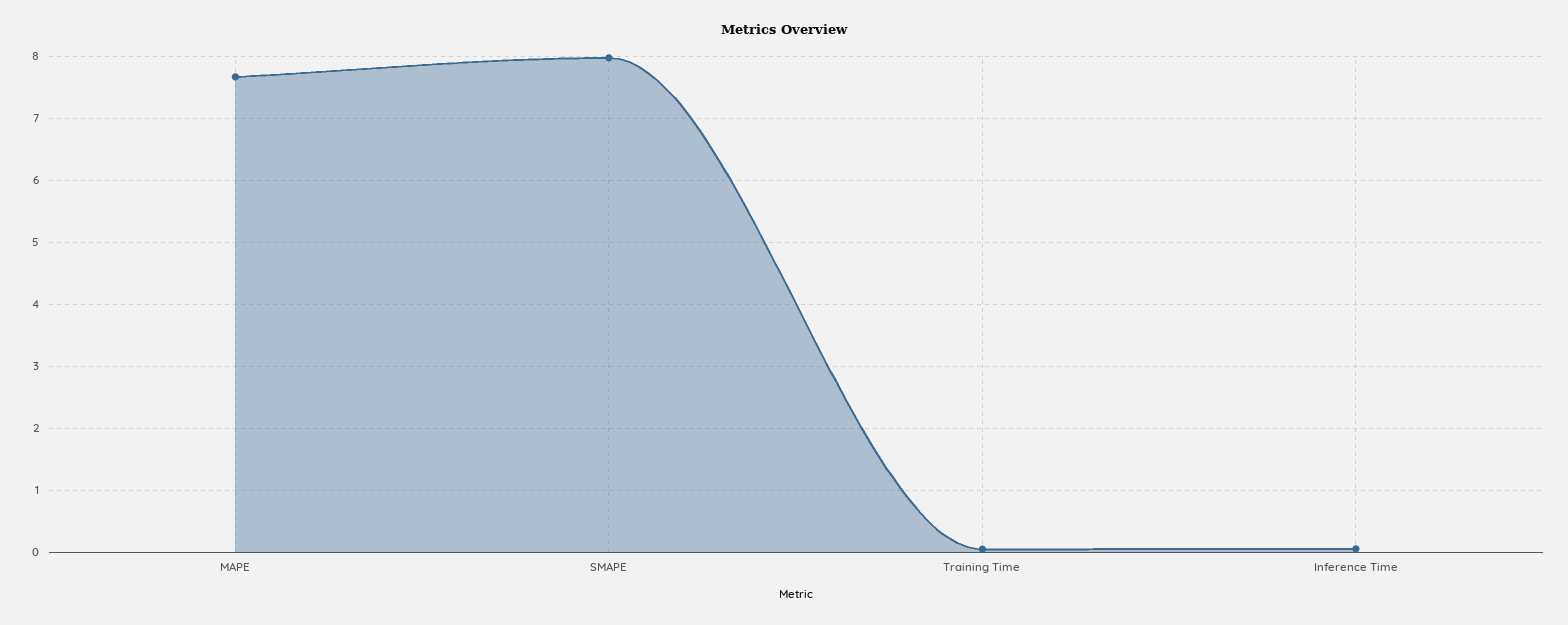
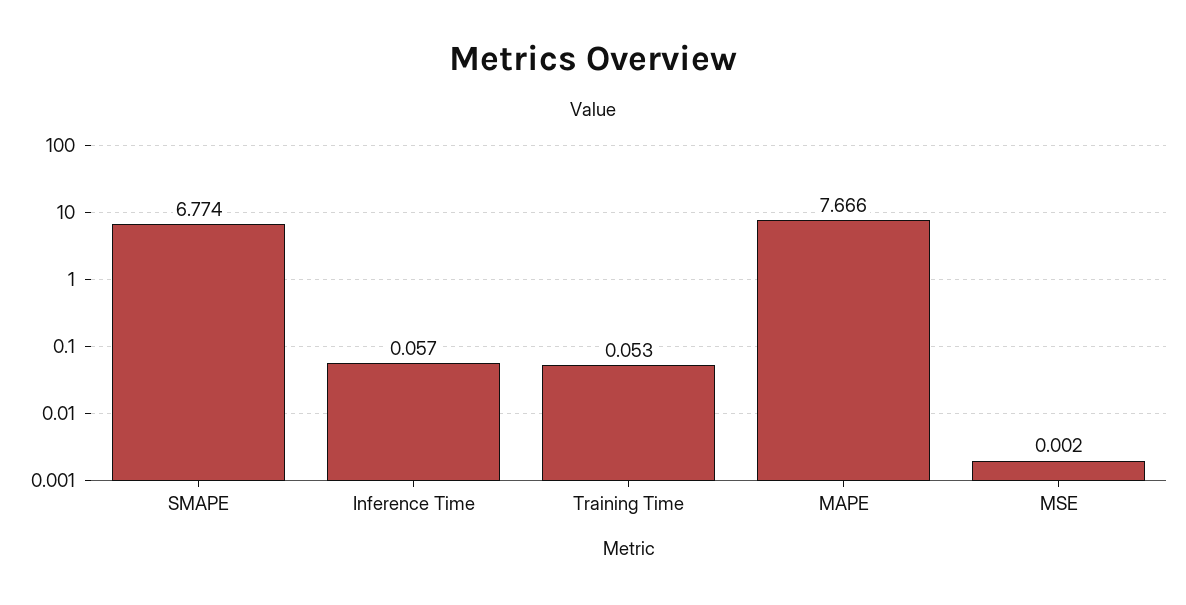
  {
    "MAPE": 7.666,
-   "SMAPE": 8,
+   "SMAPE": 6.774,
    "Training Time": 0.053,
-   "Inference Time": 0.057
+   "Inference Time": 0.057,
+   "MSE": 0.002
  }

